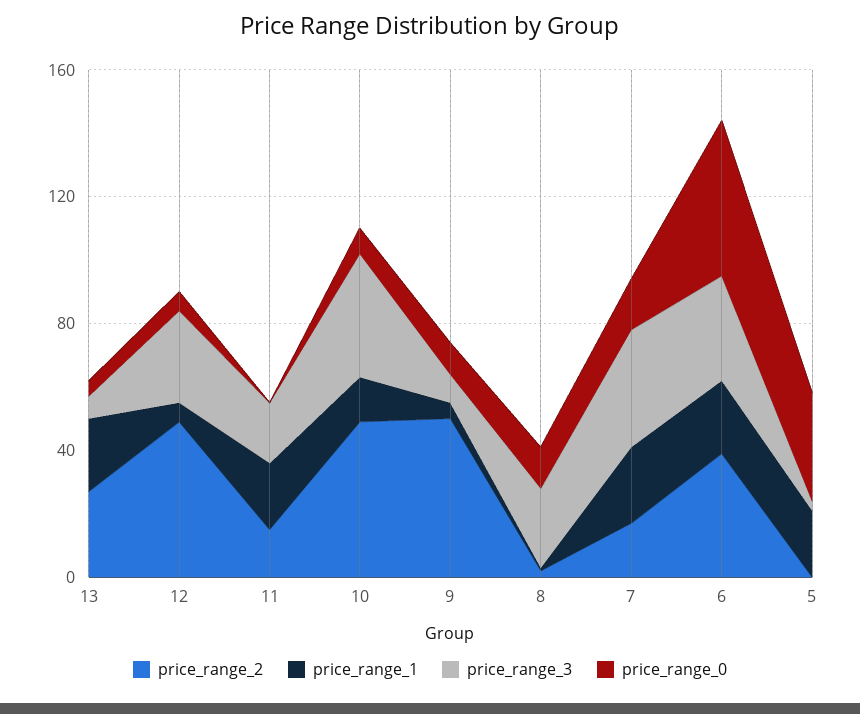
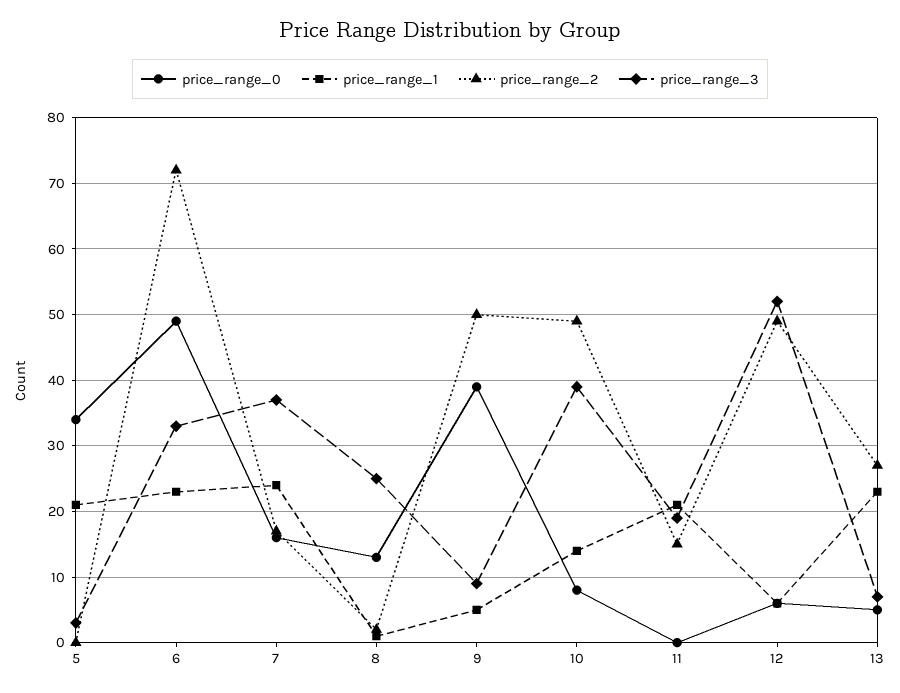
  {
    "price_range_2": {
      "13": 27,
      "12": 49,
      "11": 15,
      "10": 49,
      "9": 50,
      "8": 2,
      "7": 17,
-     "6": 40,
+     "6": 72,
      "5": 0
    },
    "price_range_1": {
      "13": 23,
      "12": 6,
      "11": 21,
      "10": 14,
      "9": 5,
      "8": 1,
      "7": 24,
      "6": 23,
      "5": 21
    },
    "price_range_3": {
      "13": 7,
-     "12": 30,
+     "12": 52,
      "11": 19,
      "10": 39,
      "9": 9,
      "8": 25,
      "7": 37,
      "6": 33,
      "5": 3
    },
    "price_range_0": {
      "13": 5,
      "12": 6,
      "11": 0,
      "10": 8,
-     "9": 10,
+     "9": 39,
      "8": 13,
      "7": 16,
      "6": 49,
      "5": 34
    }
  }

